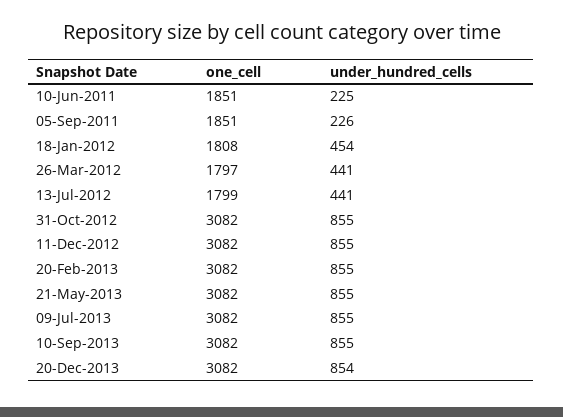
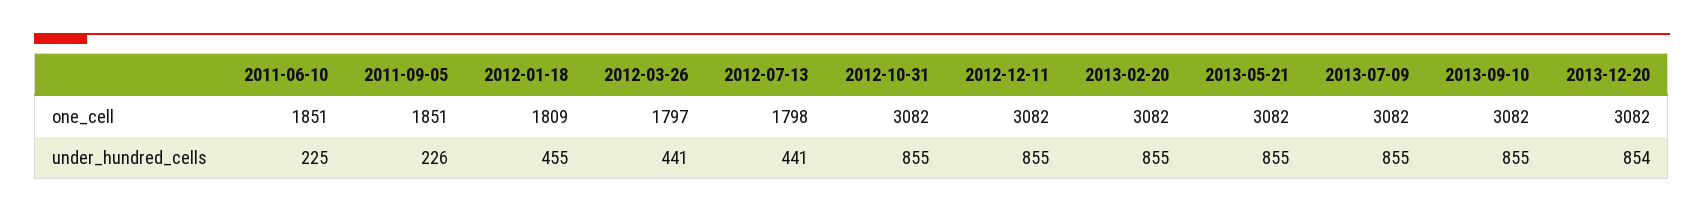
  {
    "one_cell": {
      "10-Jun-2011": 1851,
      "05-Sep-2011": 1851,
-     "18-Jan-2012": 1808,
+     "18-Jan-2012": 1809,
      "26-Mar-2012": 1797,
-     "13-Jul-2012": 1799,
+     "13-Jul-2012": 1798,
      "31-Oct-2012": 3082,
      "11-Dec-2012": 3082,
      "20-Feb-2013": 3082,
      "21-May-2013": 3082,
      "09-Jul-2013": 3082,
      "10-Sep-2013": 3082,
      "20-Dec-2013": 3082
    },
    "under_hundred_cells": {
      "10-Jun-2011": 225,
      "05-Sep-2011": 226,
-     "18-Jan-2012": 454,
+     "18-Jan-2012": 455,
      "26-Mar-2012": 441,
      "13-Jul-2012": 441,
      "31-Oct-2012": 855,
      "11-Dec-2012": 855,
      "20-Feb-2013": 855,
      "21-May-2013": 855,
      "09-Jul-2013": 855,
      "10-Sep-2013": 855,
      "20-Dec-2013": 854
    }
  }

